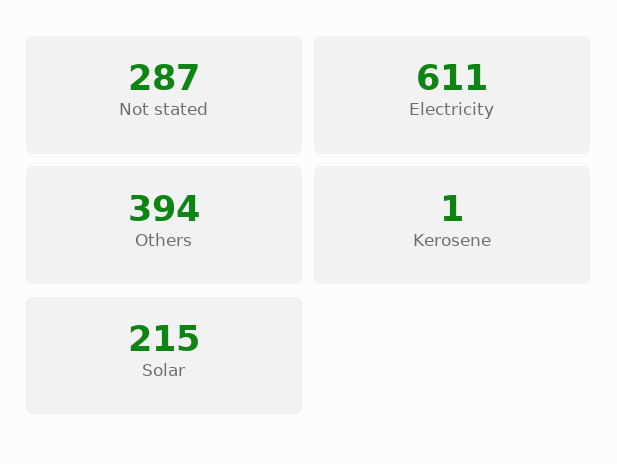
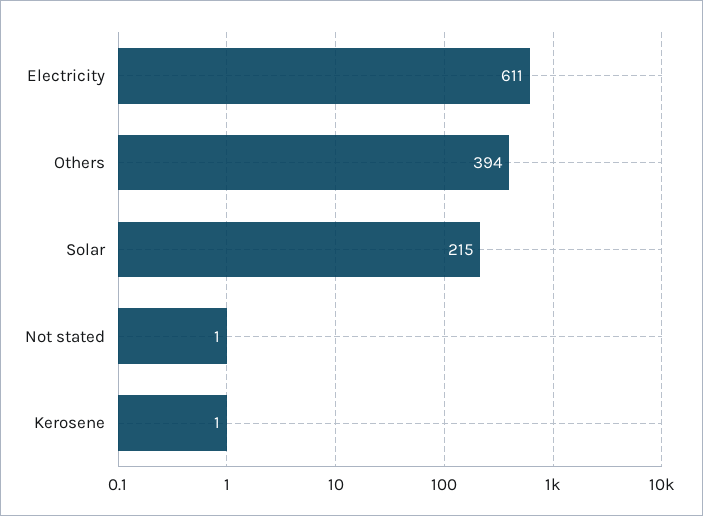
  {
-   "Not stated": 287,
+   "Not stated": 1,
    "Electricity": 611,
    "Others": 394,
    "Kerosene": 1,
    "Solar": 215
  }

